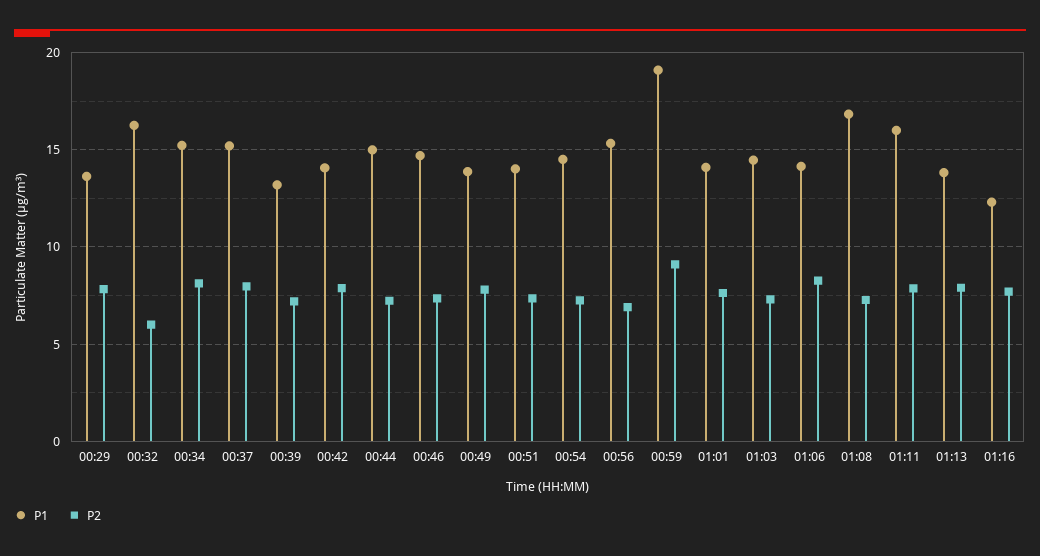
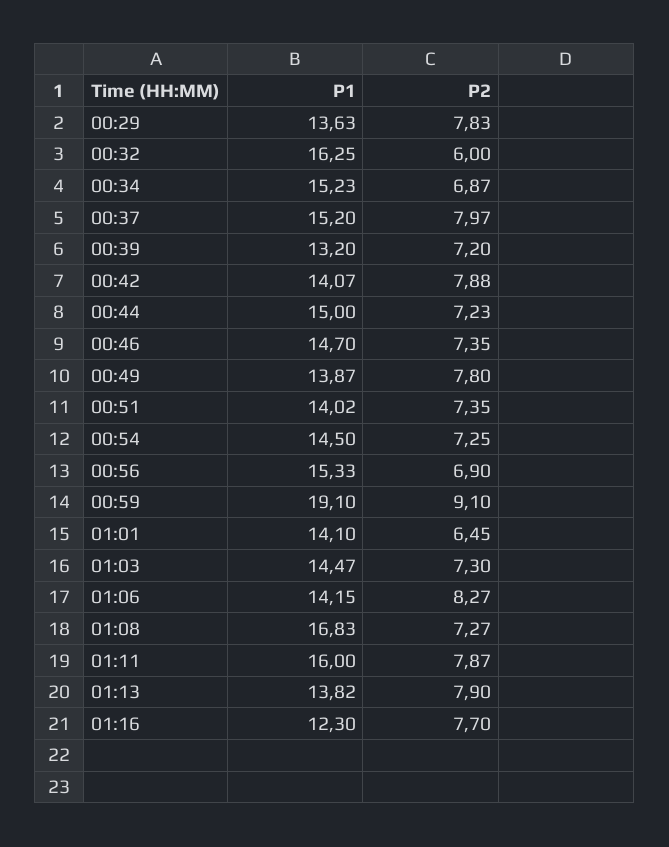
  {
    "P1": {
      "00:29": 13.63,
      "00:32": 16.25,
      "00:34": 15.23,
      "00:37": 15.2,
      "00:39": 13.2,
      "00:42": 14.07,
      "00:44": 15,
      "00:46": 14.7,
      "00:49": 13.87,
      "00:51": 14.02,
      "00:54": 14.5,
      "00:56": 15.33,
      "00:59": 19.1,
      "01:01": 14.1,
      "01:03": 14.47,
      "01:06": 14.15,
      "01:08": 16.83,
      "01:11": 16,
      "01:13": 13.82,
      "01:16": 12.3
    },
    "P2": {
      "00:29": 7.83,
      "00:32": 6,
-     "00:34": 8,
+     "00:34": 6.87,
      "00:37": 7.97,
      "00:39": 7.2,
      "00:42": 7.88,
      "00:44": 7.23,
      "00:46": 7.35,
      "00:49": 7.8,
      "00:51": 7.35,
      "00:54": 7.25,
      "00:56": 6.9,
      "00:59": 9.1,
-     "01:01": 7.5,
+     "01:01": 6.45,
      "01:03": 7.3,
      "01:06": 8.27,
      "01:08": 7.27,
      "01:11": 7.87,
      "01:13": 7.9,
      "01:16": 7.7
    }
  }

